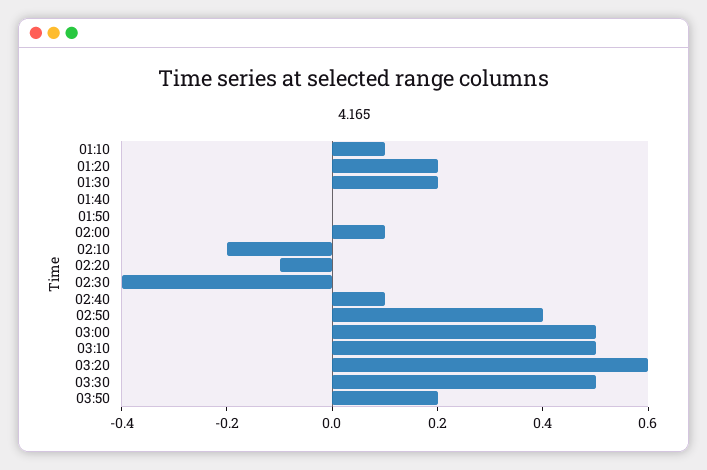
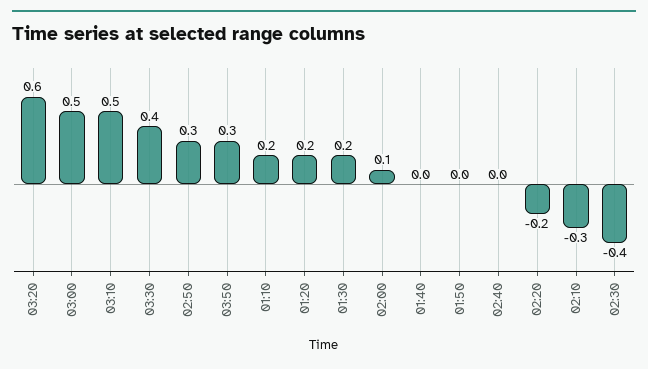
  {
-   "01:10": 0.1,
+   "01:10": 0.2,
    "01:20": 0.2,
    "01:30": 0.2,
    "01:40": 0,
    "01:50": 0,
    "02:00": 0.1,
-   "02:10": -0.2,
+   "02:10": -0.3,
-   "02:20": -0.1,
+   "02:20": -0.2,
    "02:30": -0.4,
-   "02:40": 0.1,
+   "02:40": 0,
-   "02:50": 0.4,
+   "02:50": 0.3,
    "03:00": 0.5,
    "03:10": 0.5,
    "03:20": 0.6,
-   "03:30": 0.5,
+   "03:30": 0.4,
-   "03:50": 0.2
+   "03:50": 0.3
  }

